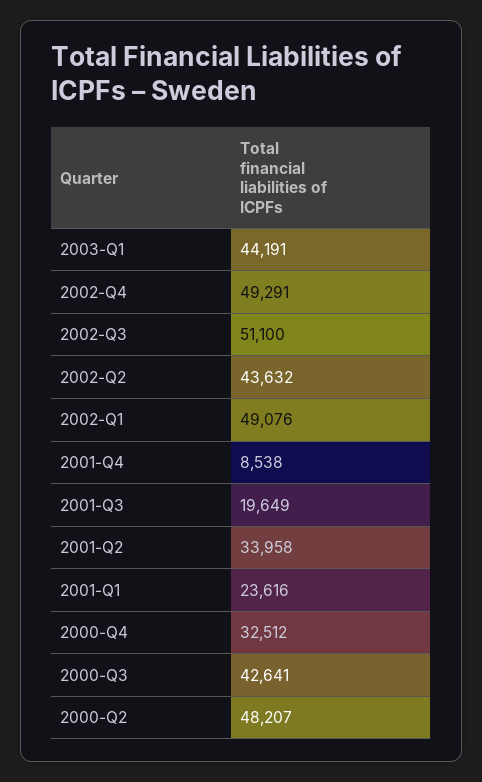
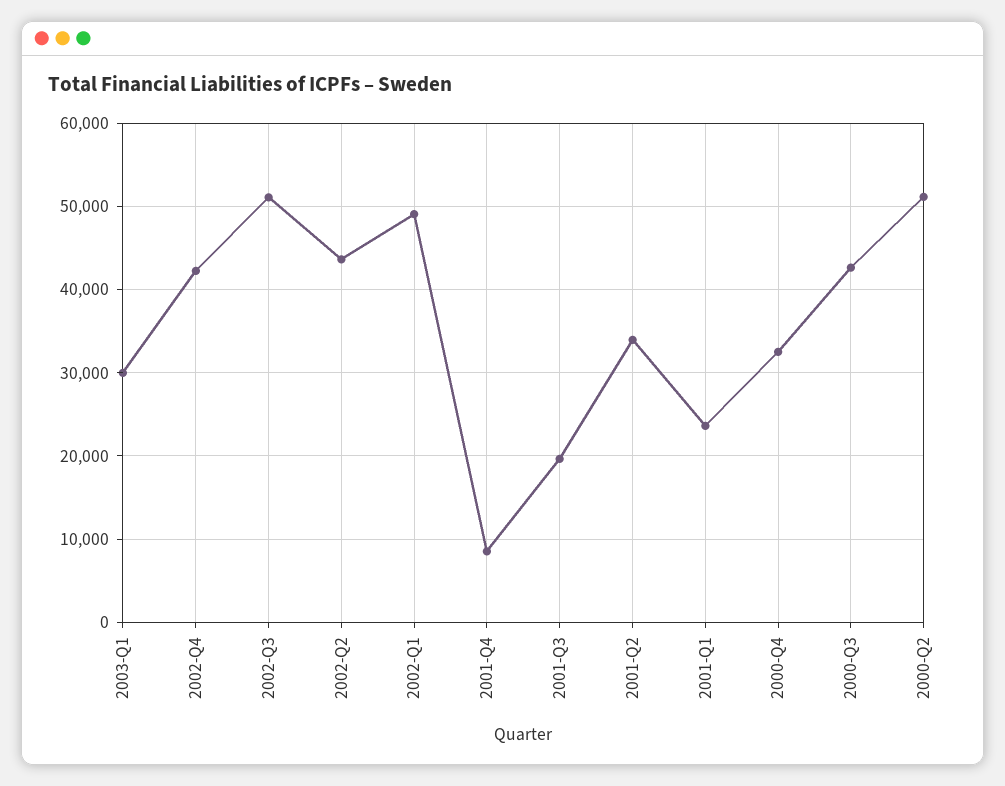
  {
-   "2003-Q1": 44191,
+   "2003-Q1": 30000,
-   "2002-Q4": 49291,
+   "2002-Q4": 42000,
    "2002-Q3": 51100,
    "2002-Q2": 43632,
    "2002-Q1": 49076,
    "2001-Q4": 8538,
    "2001-Q3": 19649,
    "2001-Q2": 33958,
    "2001-Q1": 23616,
    "2000-Q4": 32512,
    "2000-Q3": 42641,
-   "2000-Q2": 48207
+   "2000-Q2": 51000
  }

